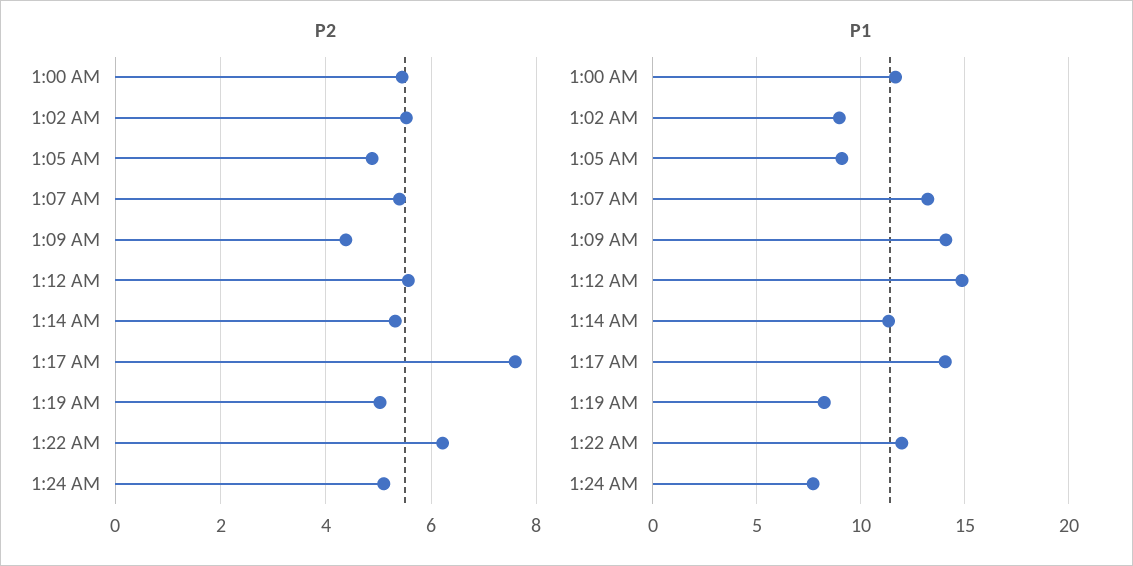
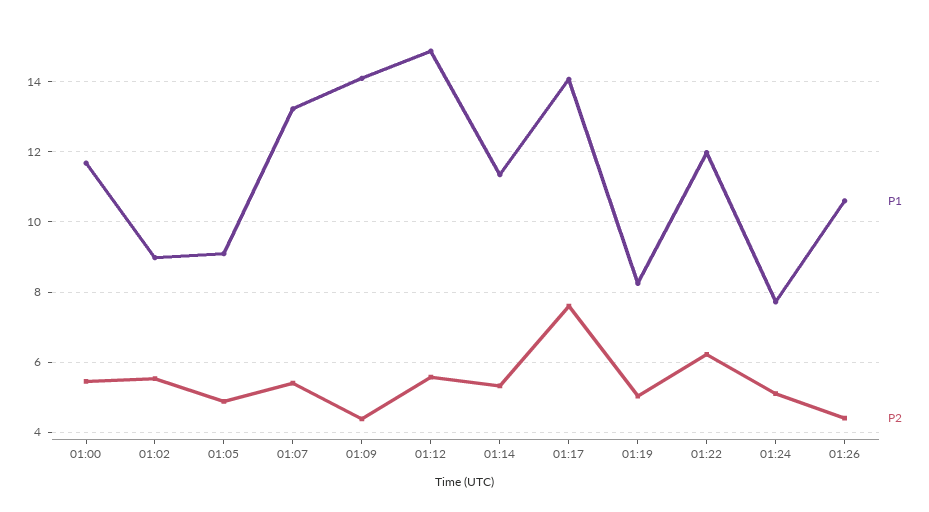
  {
    "P2": {
      "1:00 AM": 5.4,
      "1:02 AM": 5.6,
      "1:05 AM": 4.8,
      "1:07 AM": 5.4,
      "1:09 AM": 4.4,
      "1:12 AM": 5.6,
      "1:14 AM": 5.4,
      "1:17 AM": 7.6,
      "1:19 AM": 5,
      "1:22 AM": 6.2,
-     "1:24 AM": 5.2
+     "1:24 AM": 5.2,
+     "01:26": 4.4
    },
    "P1": {
      "1:00 AM": 11.6,
      "1:02 AM": 9,
      "1:05 AM": 9.2,
      "1:07 AM": 13.2,
      "1:09 AM": 14.2,
      "1:12 AM": 14.8,
      "1:14 AM": 11.4,
      "1:17 AM": 14,
      "1:19 AM": 8.2,
      "1:22 AM": 12,
-     "1:24 AM": 7.8
+     "1:24 AM": 7.8,
+     "01:26": 10.6
    }
  }

